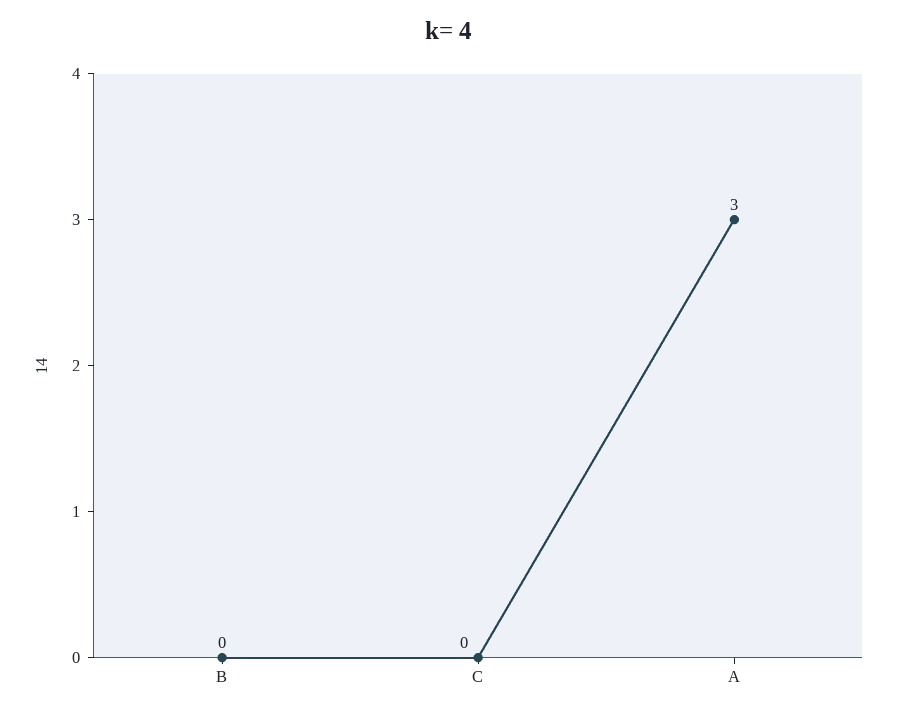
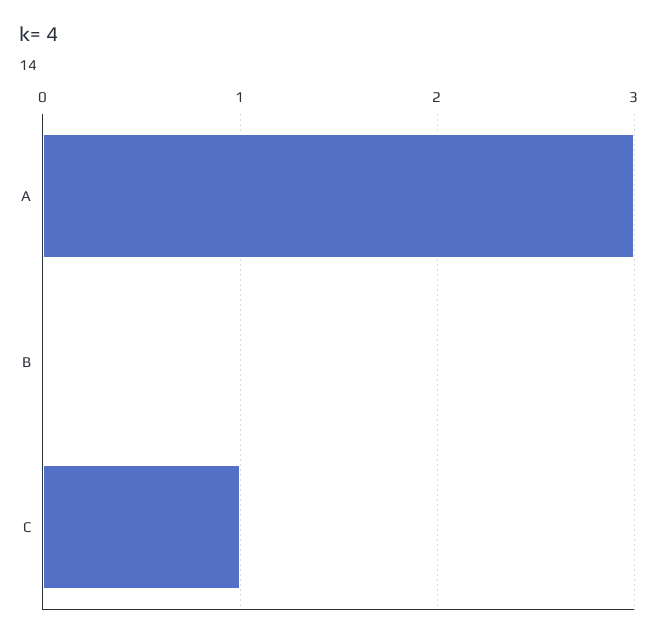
  {
    "B": 0,
-   "C": 0,
+   "C": 1,
    "A": 3
  }

